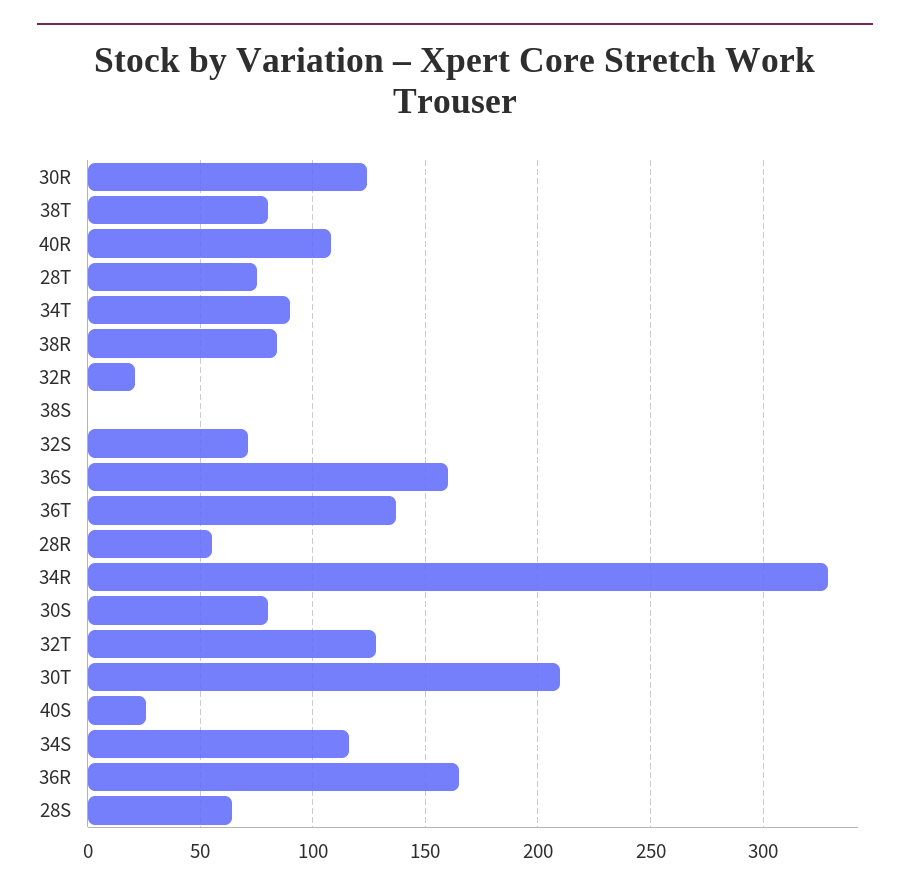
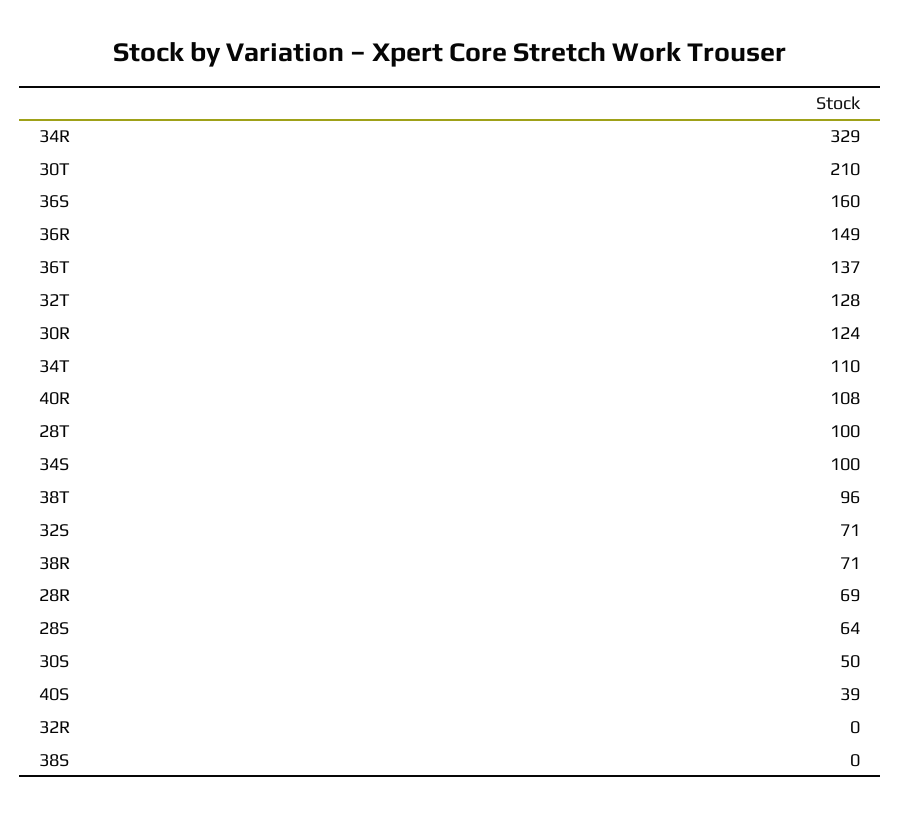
  {
    "30R": 124,
-   "38T": 80,
+   "38T": 96,
    "40R": 108,
-   "28T": 75,
+   "28T": 100,
-   "34T": 90,
+   "34T": 110,
-   "38R": 85,
+   "38R": 71,
-   "32R": 20,
+   "32R": 0,
    "38S": 0,
    "32S": 71,
    "36S": 160,
    "36T": 137,
-   "28R": 55,
+   "28R": 69,
    "34R": 329,
-   "30S": 80,
+   "30S": 50,
    "32T": 128,
    "30T": 210,
-   "40S": 25,
+   "40S": 39,
-   "34S": 115,
+   "34S": 100,
-   "36R": 165,
+   "36R": 149,
    "28S": 64
  }

